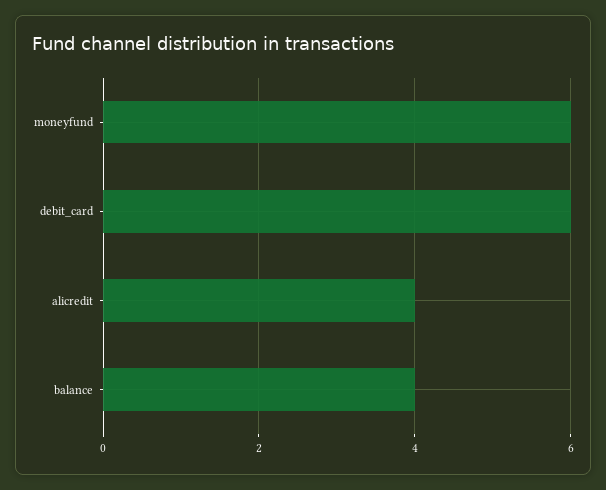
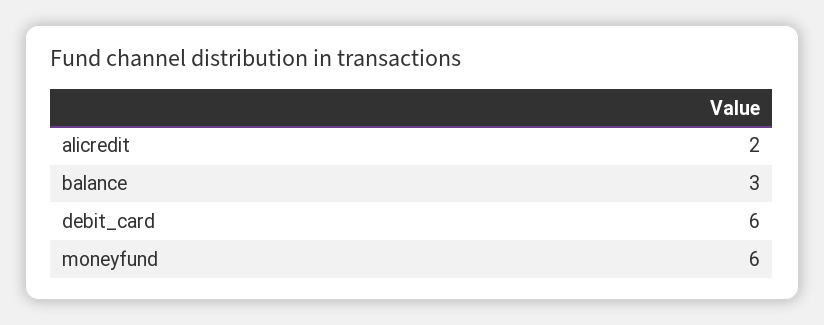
  {
    "moneyfund": 6,
    "debit_card": 6,
-   "alicredit": 4,
+   "alicredit": 2,
-   "balance": 4
+   "balance": 3
  }

